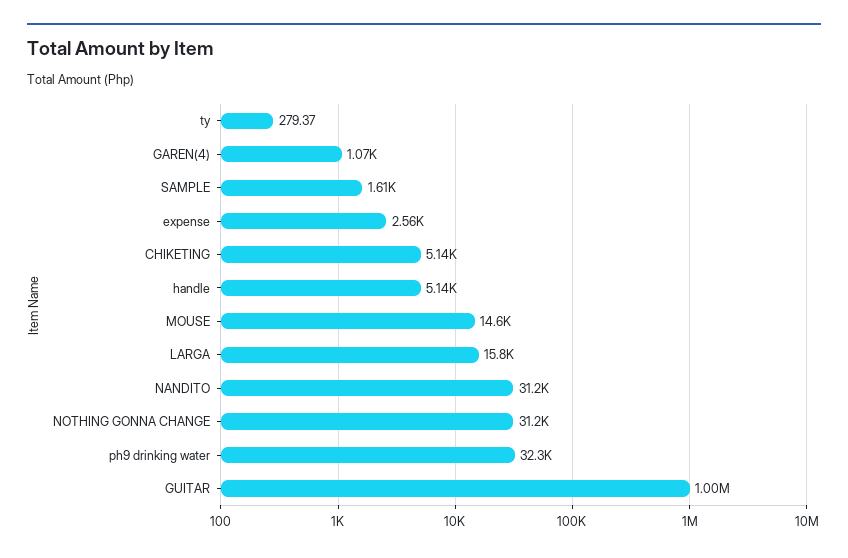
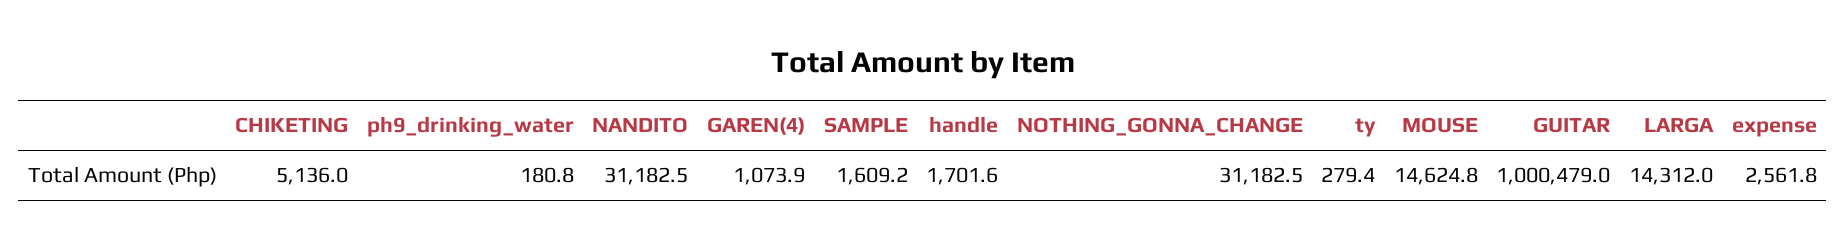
  {
    "ty": 279.37,
    "GAREN(4)": 1073.9,
    "SAMPLE": 1609.2,
    "expense": 2561.8,
    "CHIKETING": 5136,
-   "handle": 5140,
+   "handle": 1701.6,
    "MOUSE": 14624.8,
-   "LARGA": 15800,
+   "LARGA": 14312,
    "NANDITO": 31182.5,
    "NOTHING GONNA CHANGE": 31182.5,
-   "ph9 drinking water": 32300,
+   "ph9 drinking water": 180.8,
    "GUITAR": 1000479
  }

